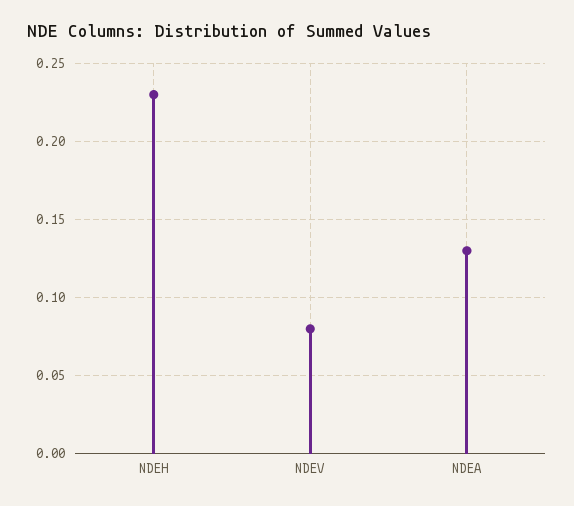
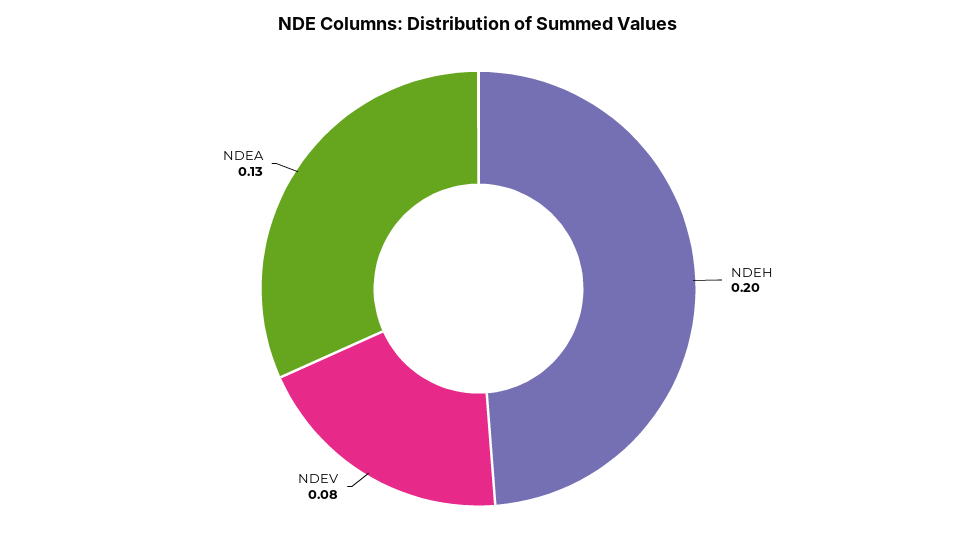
  {
-   "NDEH": 0.23,
+   "NDEH": 0.2,
    "NDEV": 0.08,
    "NDEA": 0.13
  }

